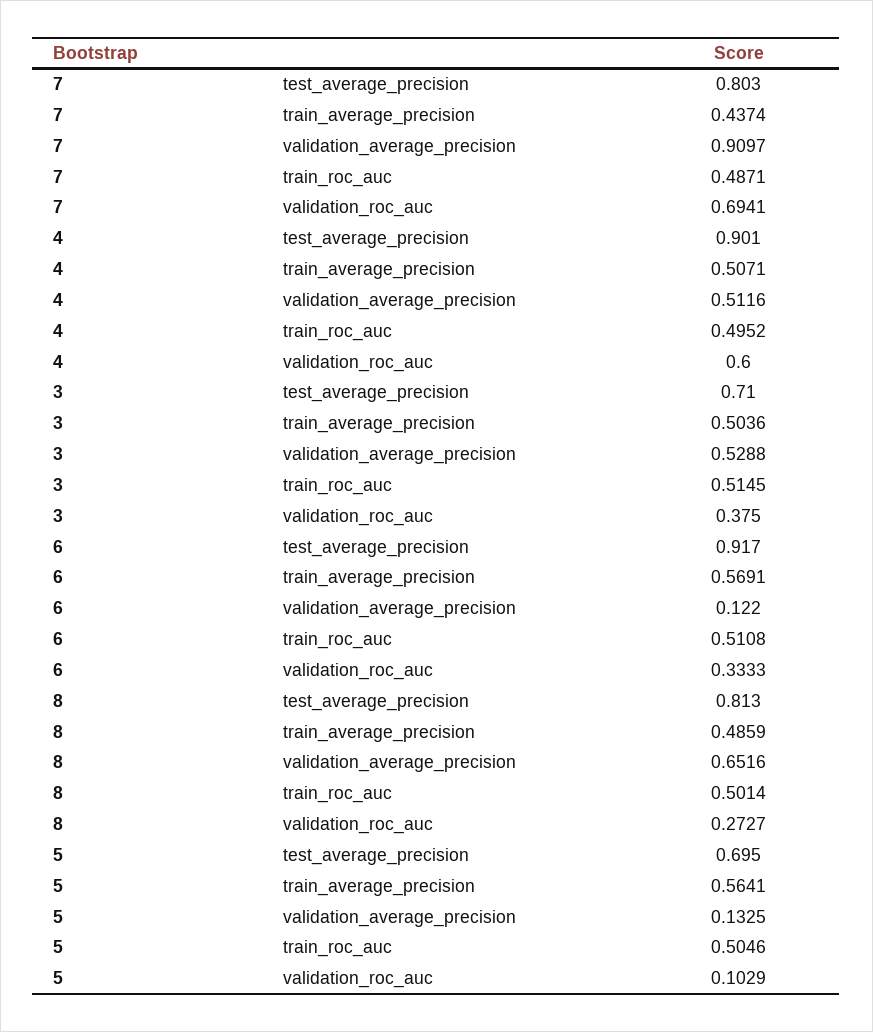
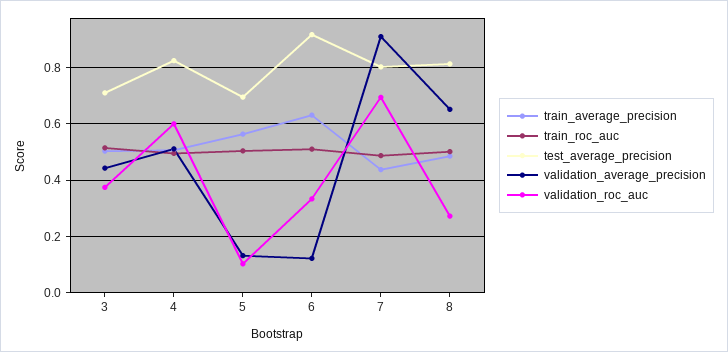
  {
    "test_average_precision": {
      "7": 0.803,
-     "4": 0.901,
+     "4": 0.825,
      "3": 0.71,
      "6": 0.917,
      "8": 0.813,
      "5": 0.695
    },
    "train_average_precision": {
      "7": 0.4374,
      "4": 0.5071,
      "3": 0.5036,
-     "6": 0.5691,
+     "6": 0.625,
      "8": 0.4859,
      "5": 0.5641
    },
    "validation_average_precision": {
      "7": 0.9097,
      "4": 0.5116,
-     "3": 0.5288,
+     "3": 0.45,
      "6": 0.122,
      "8": 0.6516,
      "5": 0.1325
    },
    "train_roc_auc": {
      "7": 0.4871,
      "4": 0.4952,
      "3": 0.5145,
      "6": 0.5108,
      "8": 0.5014,
      "5": 0.5046
    },
    "validation_roc_auc": {
      "7": 0.6941,
      "4": 0.6,
      "3": 0.375,
      "6": 0.3333,
      "8": 0.2727,
      "5": 0.1029
    }
  }

